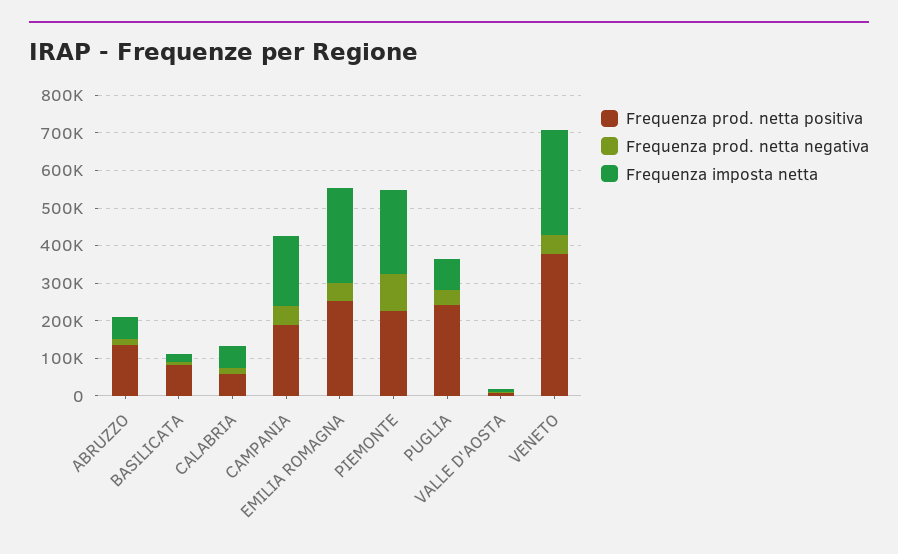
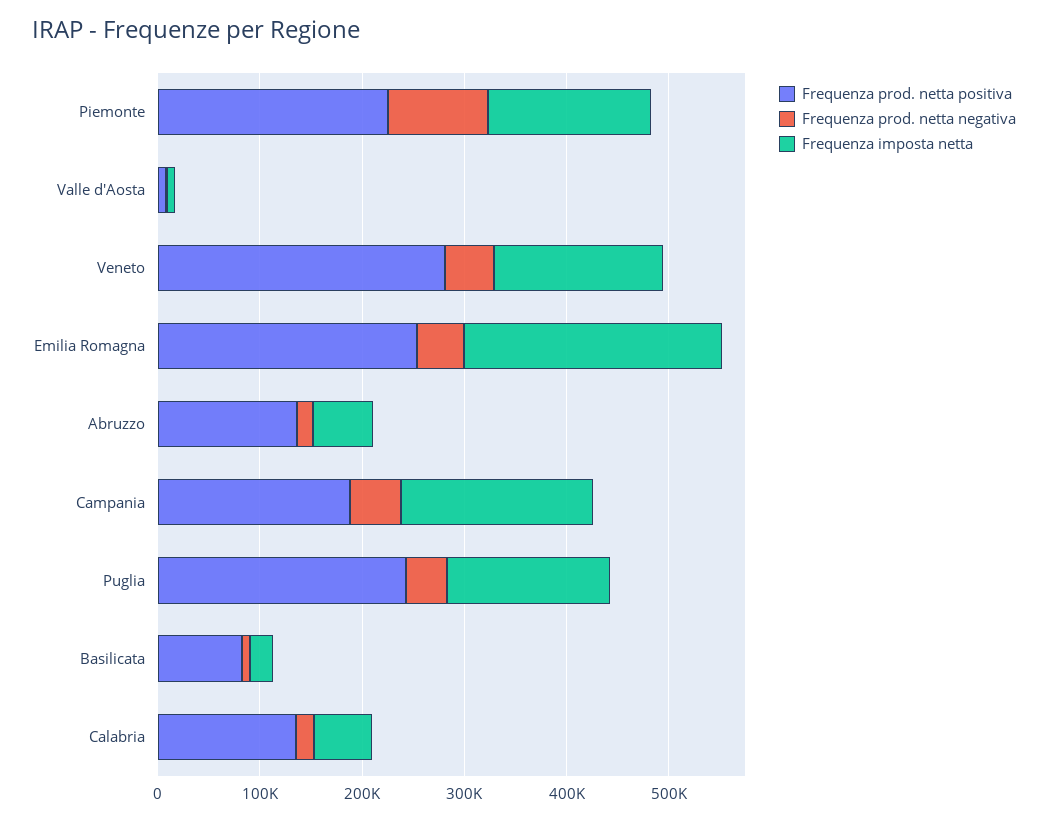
  {
    "Frequenza prod. netta positiva": {
      "ABRUZZO": 140000,
      "BASILICATA": 80000,
-     "CALABRIA": 50000,
+     "CALABRIA": 140000,
      "CAMPANIA": 180000,
      "EMILIA ROMAGNA": 260000,
      "PIEMONTE": 220000,
      "PUGLIA": 240000,
      "VALLE D'AOSTA": 0,
-     "VENETO": 375000
+     "VENETO": 280000
    },
    "Frequenza prod. netta negativa": {
      "ABRUZZO": 20000,
      "BASILICATA": 0,
      "CALABRIA": 20000,
      "CAMPANIA": 40000,
      "EMILIA ROMAGNA": 40000,
      "PIEMONTE": 100000,
      "PUGLIA": 40000,
      "VALLE D'AOSTA": 0,
      "VENETO": 40000
    },
    "Frequenza imposta netta": {
      "ABRUZZO": 60000,
      "BASILICATA": 20000,
      "CALABRIA": 60000,
      "CAMPANIA": 180000,
      "EMILIA ROMAGNA": 260000,
-     "PIEMONTE": 225000,
+     "PIEMONTE": 160000,
-     "PUGLIA": 75000,
+     "PUGLIA": 160000,
      "VALLE D'AOSTA": 0,
-     "VENETO": 275000
+     "VENETO": 160000
    }
  }

